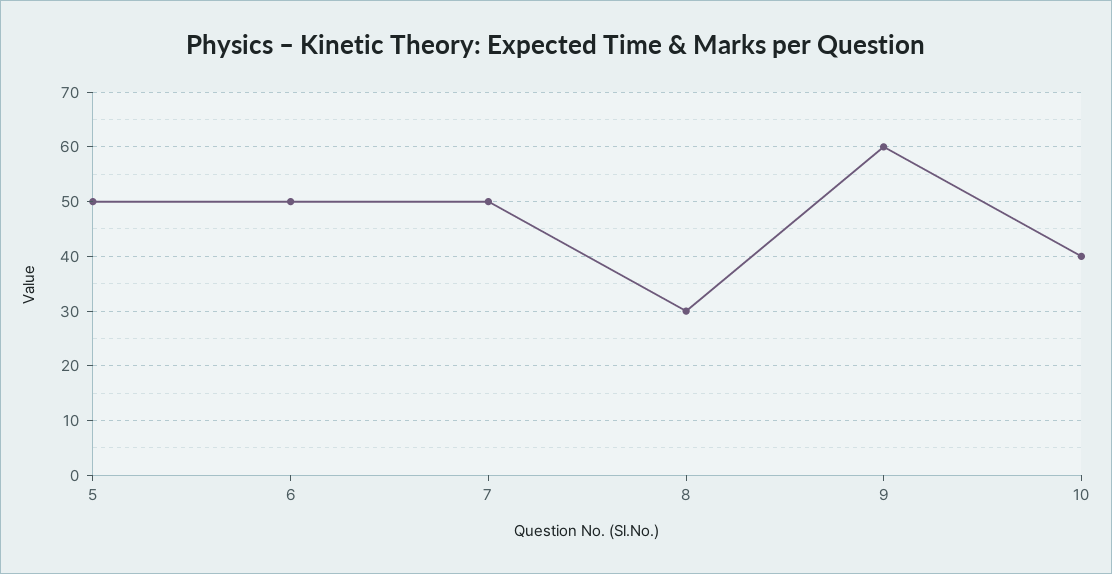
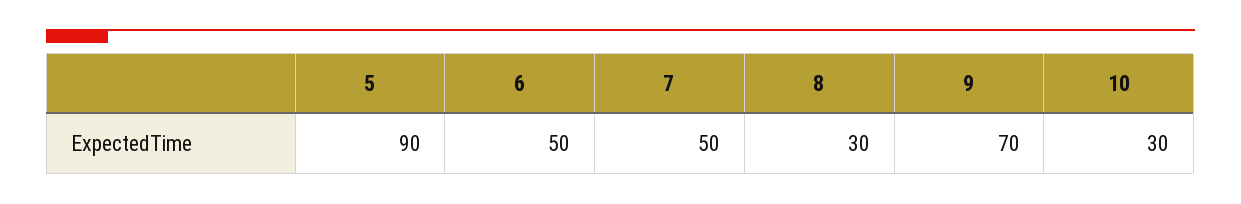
  {
-   "5": 50,
+   "5": 90,
    "6": 50,
    "7": 50,
    "8": 30,
-   "9": 60,
+   "9": 70,
-   "10": 40
+   "10": 30
  }

